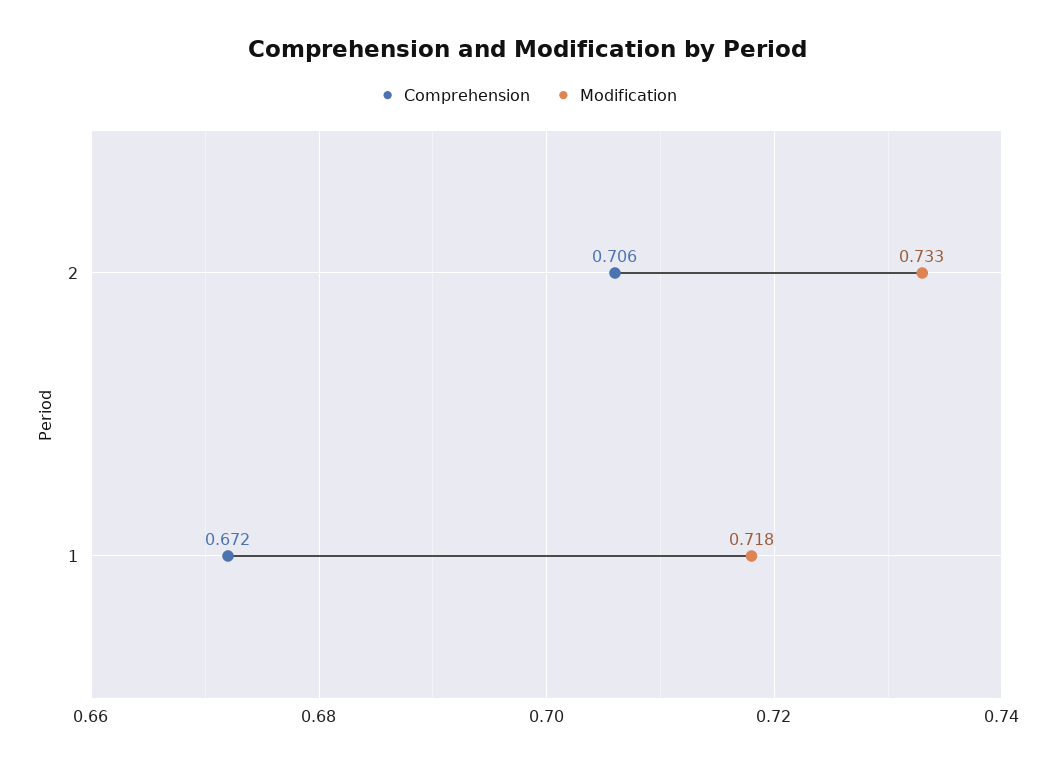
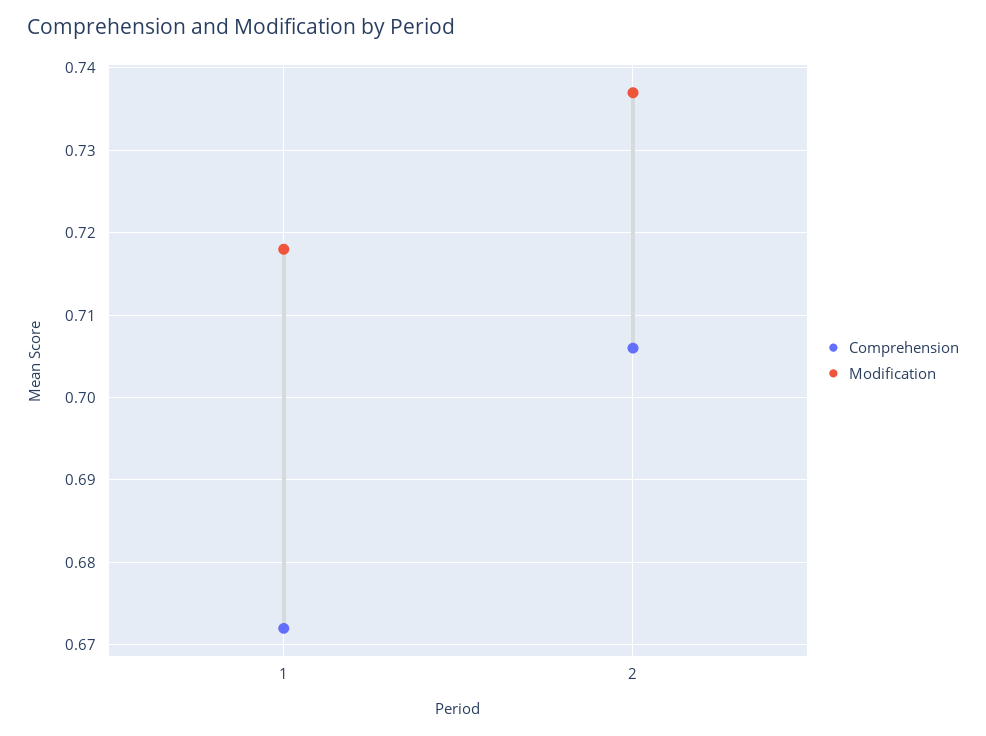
  {
    "Comprehension": {
      "2": 0.706,
      "1": 0.672
    },
    "Modification": {
-     "2": 0.733,
+     "2": 0.737,
      "1": 0.718
    }
  }

